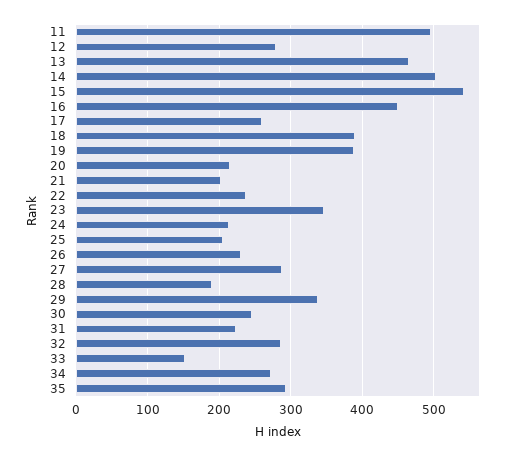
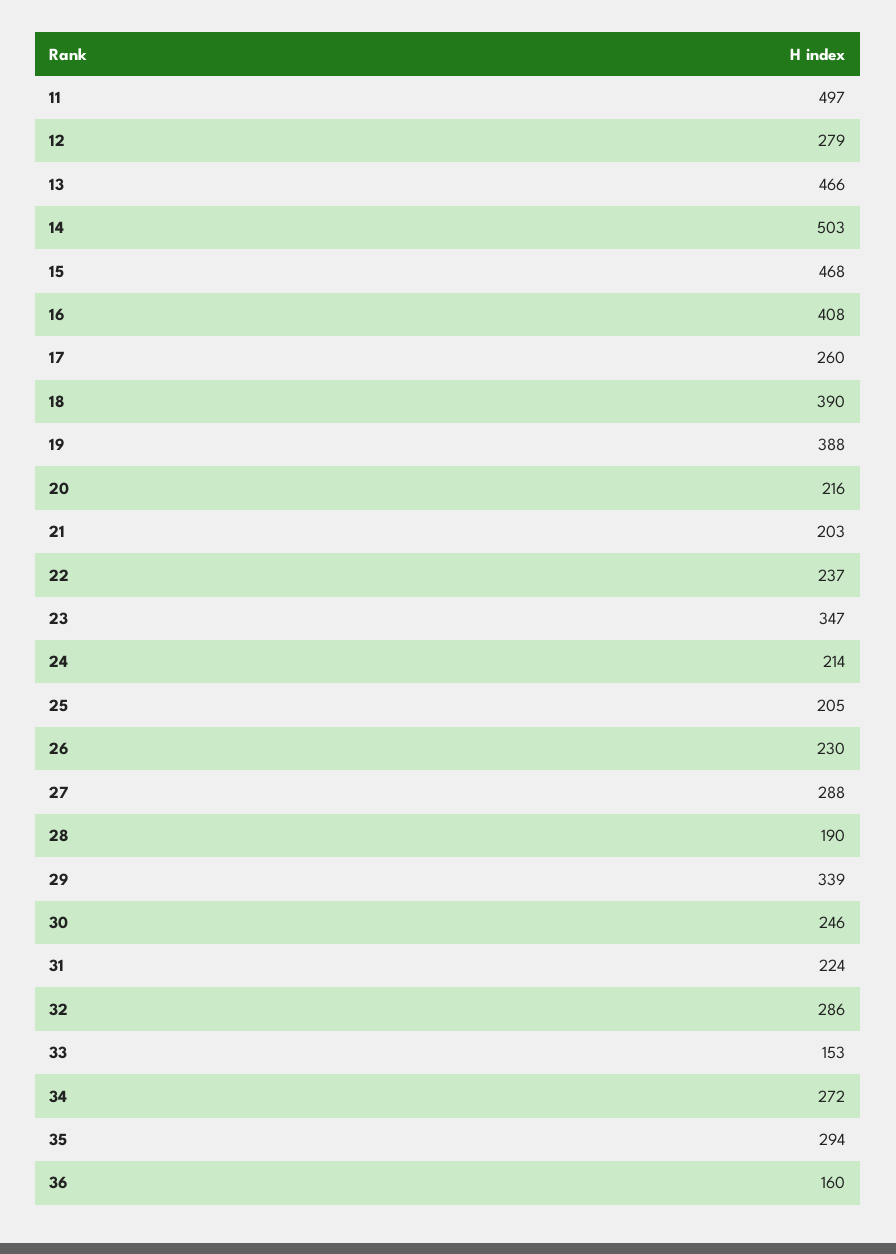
  {
    "11": 497,
    "12": 279,
    "13": 466,
    "14": 503,
-   "15": 540,
+   "15": 468,
-   "16": 450,
+   "16": 408,
    "17": 260,
    "18": 390,
    "19": 388,
    "20": 216,
    "21": 203,
    "22": 237,
    "23": 347,
    "24": 214,
    "25": 205,
    "26": 230,
    "27": 288,
    "28": 190,
    "29": 339,
    "30": 246,
    "31": 224,
    "32": 286,
    "33": 153,
    "34": 272,
-   "35": 294
+   "35": 294,
+   "36": 160
  }

